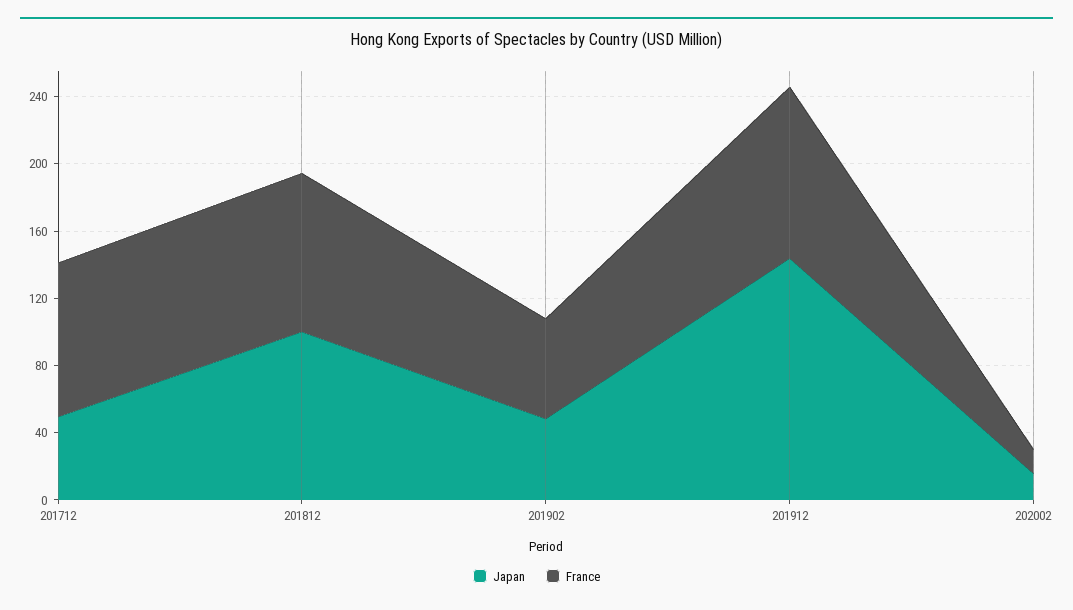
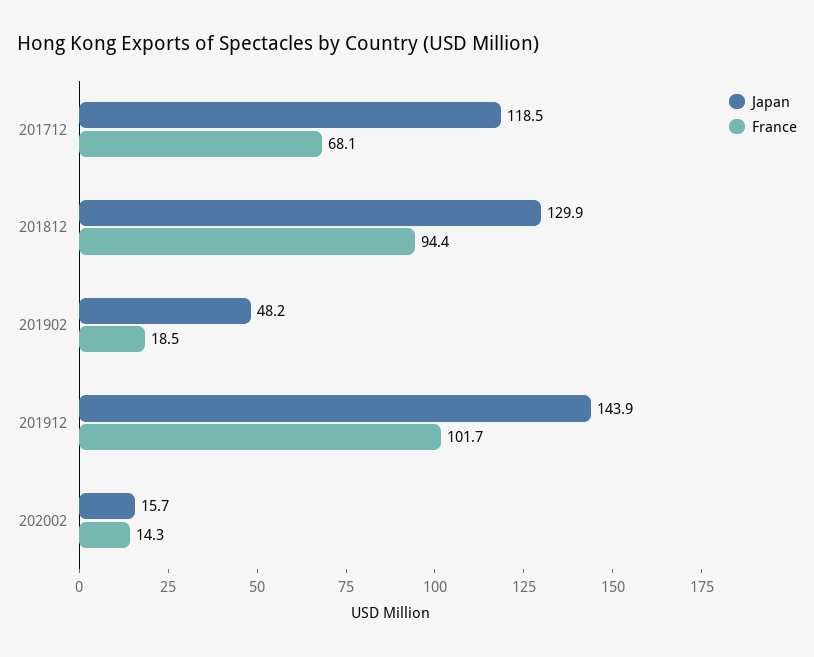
  {
    "Japan": {
-     "201712": 50,
+     "201712": 118.5,
-     "201812": 100,
+     "201812": 129.9,
      "201902": 48.2,
      "201912": 143.9,
      "202002": 15.7
    },
    "France": {
-     "201712": 90,
+     "201712": 68.1,
      "201812": 94.4,
-     "201902": 60,
+     "201902": 18.5,
      "201912": 101.7,
      "202002": 14.3
    }
  }

